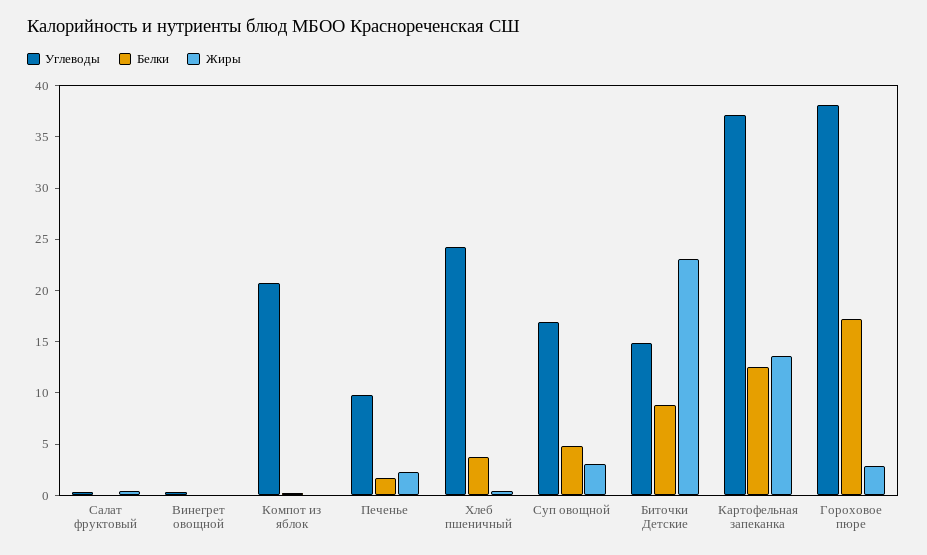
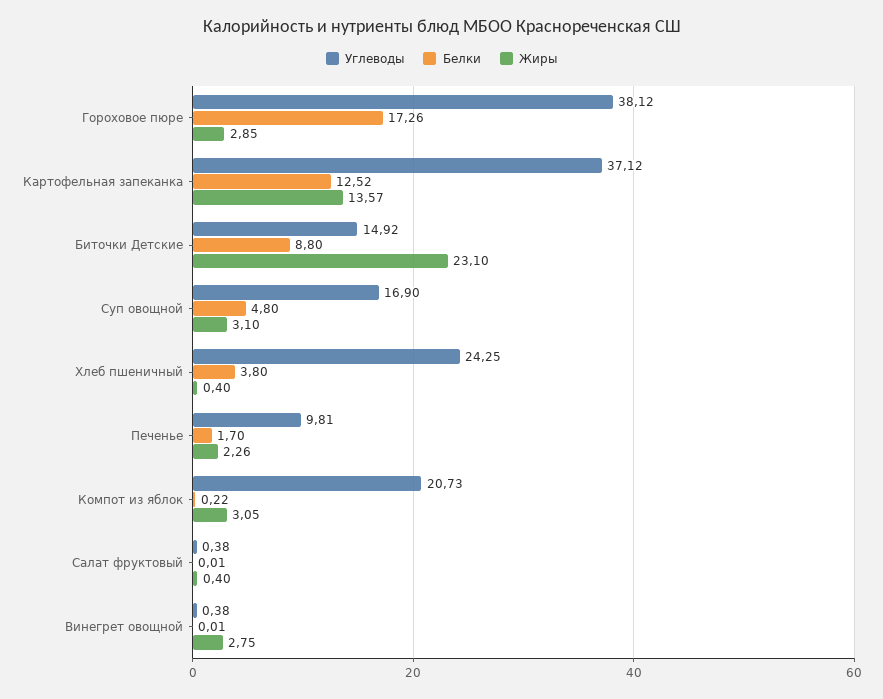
  {
    "Углеводы": {
      "Салат фруктовый": 0.38,
      "Винегрет овощной": 0.38,
      "Компот из яблок": 20.73,
      "Печенье": 9.81,
      "Хлеб пшеничный": 24.25,
      "Суп овощной": 16.9,
      "Биточки Детские": 14.92,
      "Картофельная запеканка": 37.12,
      "Гороховое пюре": 38.12
    },
    "Белки": {
      "Салат фруктовый": 0.01,
      "Винегрет овощной": 0.01,
      "Компот из яблок": 0.22,
      "Печенье": 1.7,
      "Хлеб пшеничный": 3.8,
      "Суп овощной": 4.8,
      "Биточки Детские": 8.8,
      "Картофельная запеканка": 12.52,
      "Гороховое пюре": 17.26
    },
    "Жиры": {
      "Салат фруктовый": 0.4,
-     "Винегрет овощной": 0,
+     "Винегрет овощной": 2.75,
-     "Компот из яблок": 0,
+     "Компот из яблок": 3.05,
      "Печенье": 2.26,
      "Хлеб пшеничный": 0.4,
      "Суп овощной": 3.1,
      "Биточки Детские": 23.1,
      "Картофельная запеканка": 13.57,
      "Гороховое пюре": 2.85
    }
  }

